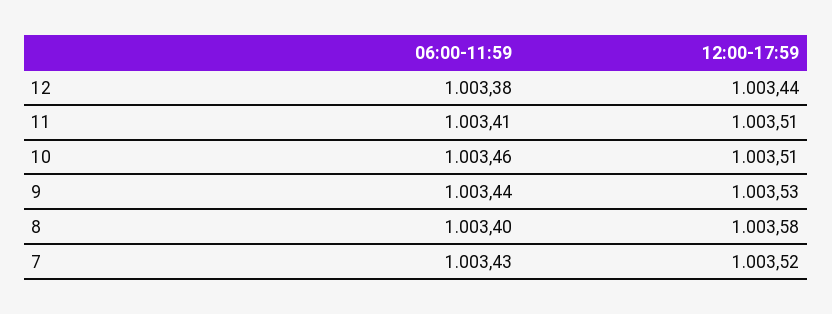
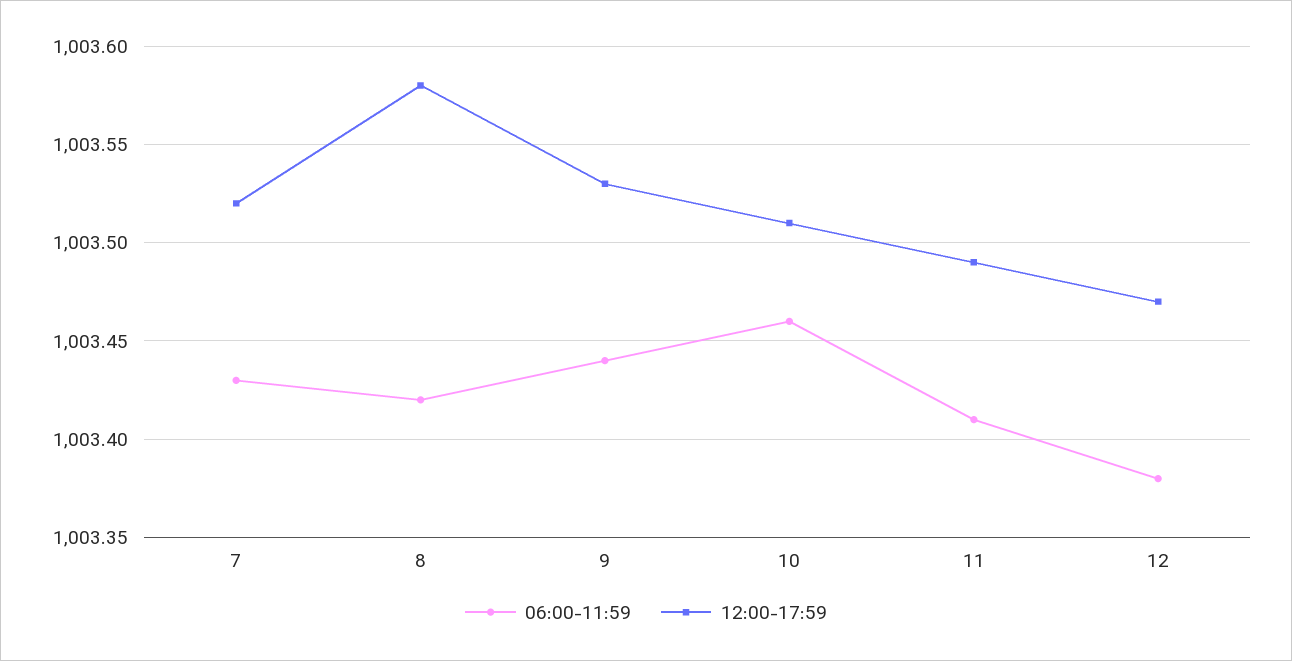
  {
    "06:00-11:59": {
      "12": 1003.38,
      "11": 1003.41,
      "10": 1003.46,
      "9": 1003.44,
-     "8": 1003.4,
+     "8": 1003.42,
      "7": 1003.43
    },
    "12:00-17:59": {
-     "12": 1003.44,
+     "12": 1003.47,
-     "11": 1003.51,
+     "11": 1003.49,
      "10": 1003.51,
      "9": 1003.53,
      "8": 1003.58,
      "7": 1003.52
    }
  }

